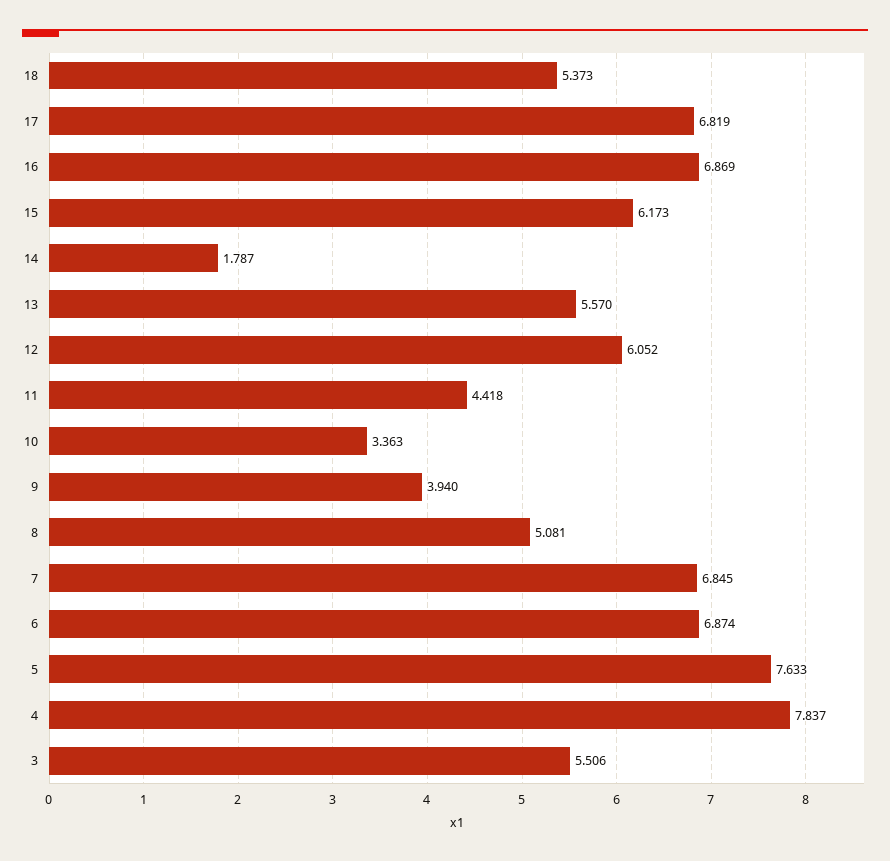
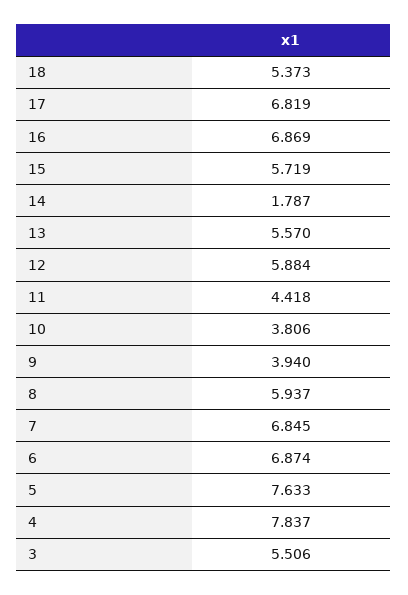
  {
    "18": 5.373,
    "17": 6.819,
    "16": 6.869,
-   "15": 6.173,
+   "15": 5.719,
    "14": 1.787,
    "13": 5.57,
-   "12": 6.052,
+   "12": 5.884,
    "11": 4.418,
-   "10": 3.363,
+   "10": 3.806,
    "9": 3.94,
-   "8": 5.081,
+   "8": 5.937,
    "7": 6.845,
    "6": 6.874,
    "5": 7.633,
    "4": 7.837,
    "3": 5.506
  }

